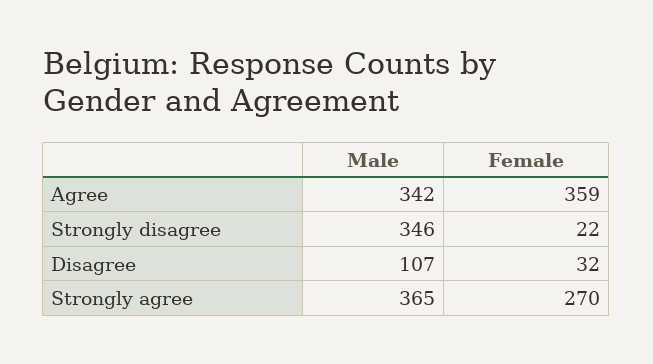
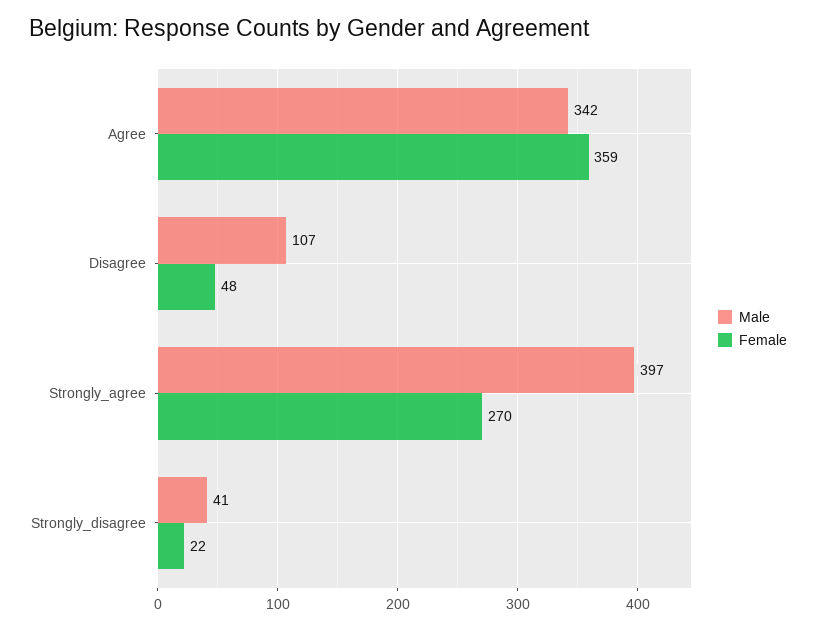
  {
    "Male": {
      "Agree": 342,
-     "Strongly disagree": 346,
+     "Strongly disagree": 41,
      "Disagree": 107,
-     "Strongly agree": 365
+     "Strongly agree": 397
    },
    "Female": {
      "Agree": 359,
      "Strongly disagree": 22,
-     "Disagree": 32,
+     "Disagree": 48,
      "Strongly agree": 270
    }
  }

